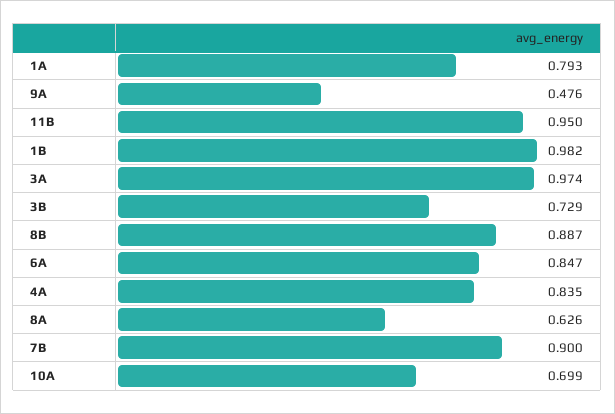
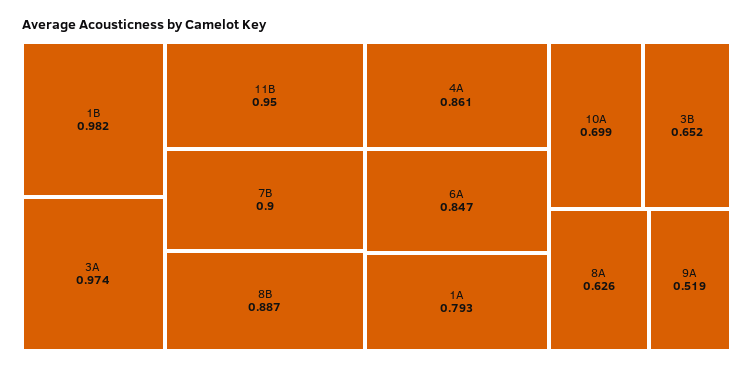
  {
    "1A": 0.793,
-   "9A": 0.476,
+   "9A": 0.519,
    "11B": 0.95,
    "1B": 0.982,
    "3A": 0.974,
-   "3B": 0.729,
+   "3B": 0.652,
    "8B": 0.887,
    "6A": 0.847,
-   "4A": 0.835,
+   "4A": 0.861,
    "8A": 0.626,
    "7B": 0.9,
    "10A": 0.699
  }

